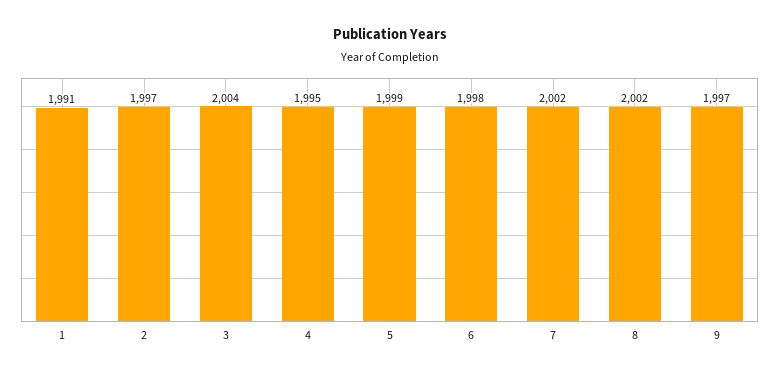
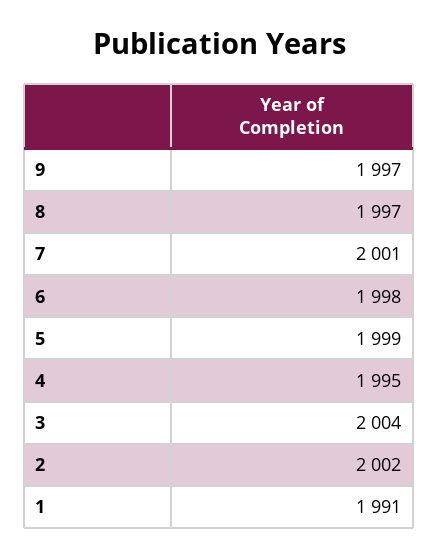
  {
    "1": 1991,
-   "2": 1997,
+   "2": 2002,
    "3": 2004,
    "4": 1995,
    "5": 1999,
    "6": 1998,
-   "7": 2002,
+   "7": 2001,
-   "8": 2002,
+   "8": 1997,
    "9": 1997
  }

